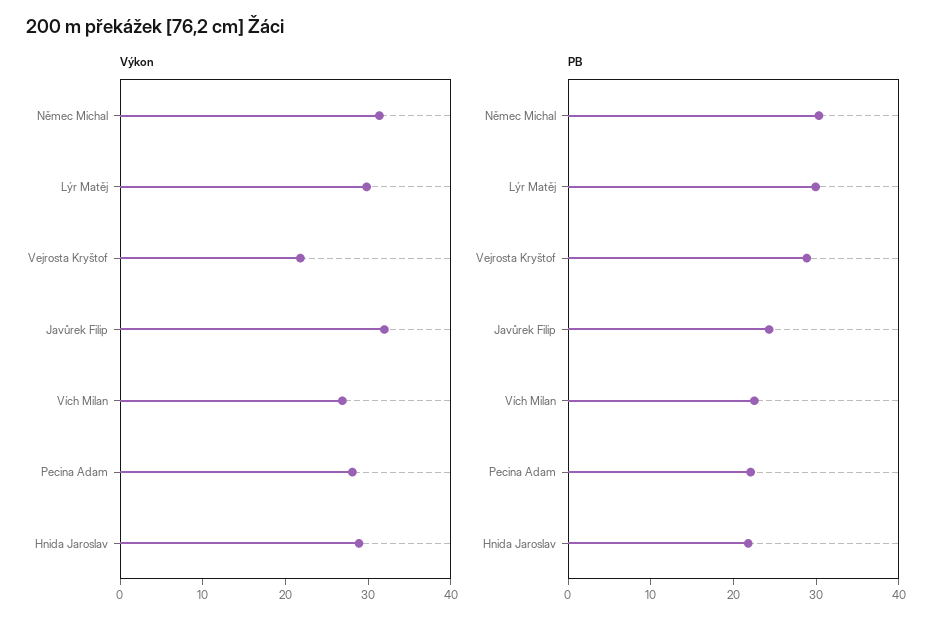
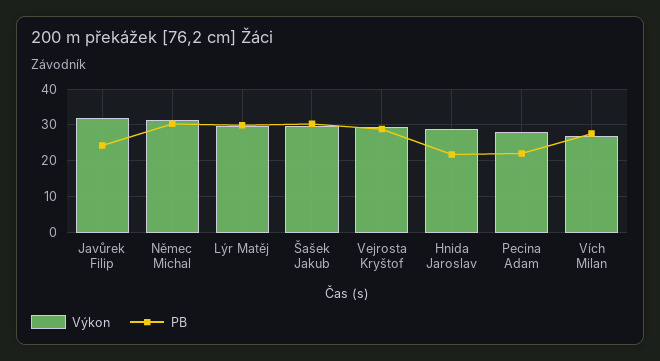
  {
    "Výkon": {
      "Němec Michal": 32,
      "Lýr Matěj": 30,
-     "Vejrosta Kryštof": 22,
+     "Vejrosta Kryštof": 30,
      "Javůrek Filip": 32,
      "Vích Milan": 26,
      "Pecina Adam": 28,
-     "Hnida Jaroslav": 28
+     "Hnida Jaroslav": 28,
+     "Šašek Jakub": 30
    },
    "PB": {
      "Němec Michal": 30,
      "Lýr Matěj": 30,
      "Vejrosta Kryštof": 28,
      "Javůrek Filip": 24,
-     "Vích Milan": 22,
+     "Vích Milan": 28,
      "Pecina Adam": 22,
-     "Hnida Jaroslav": 22
+     "Hnida Jaroslav": 22,
+     "Šašek Jakub": 30
    }
  }

